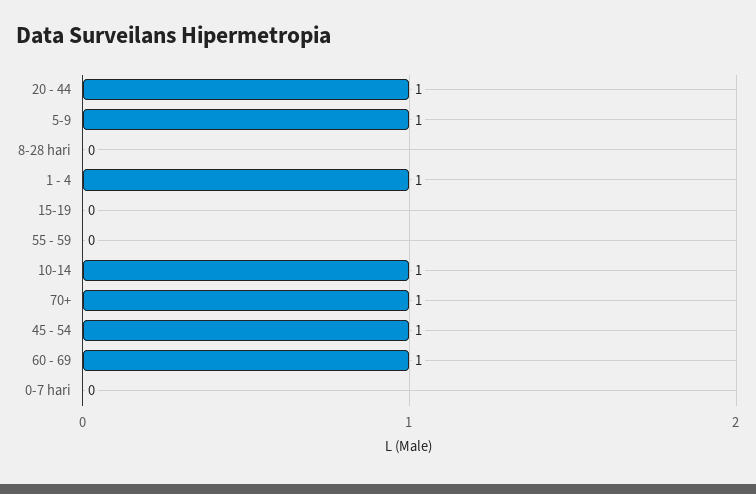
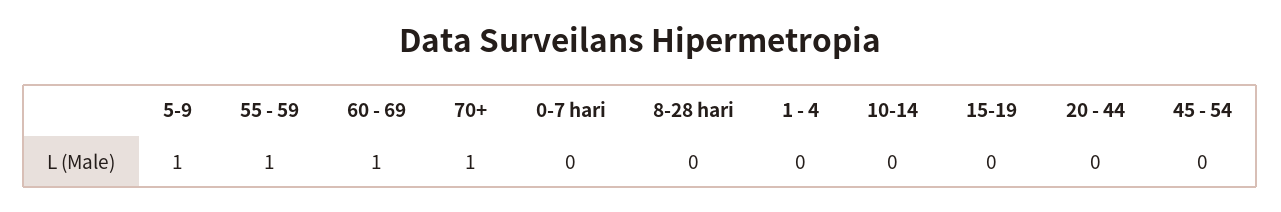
  {
-   "20 - 44": 1,
+   "20 - 44": 0,
    "5-9": 1,
    "8-28 hari": 0,
-   "1 - 4": 1,
+   "1 - 4": 0,
    "15-19": 0,
-   "55 - 59": 0,
+   "55 - 59": 1,
-   "10-14": 1,
+   "10-14": 0,
    "70+": 1,
-   "45 - 54": 1,
+   "45 - 54": 0,
    "60 - 69": 1,
    "0-7 hari": 0
  }

